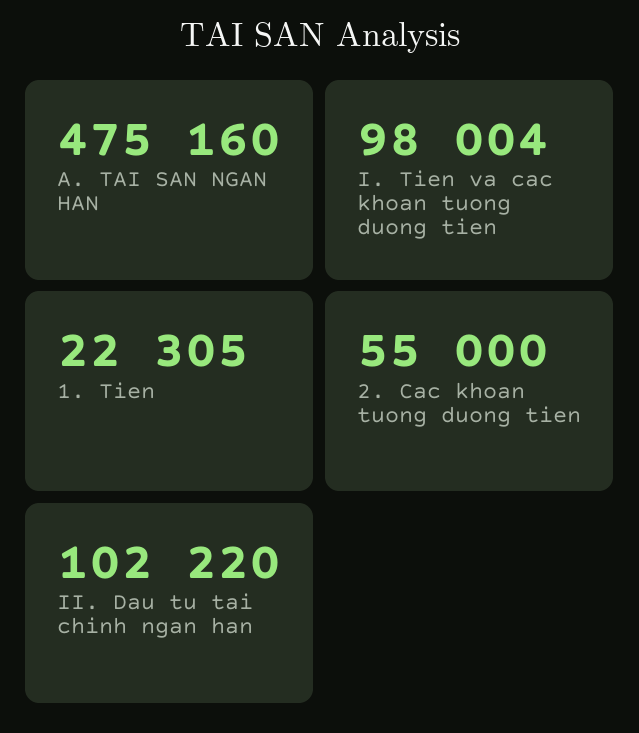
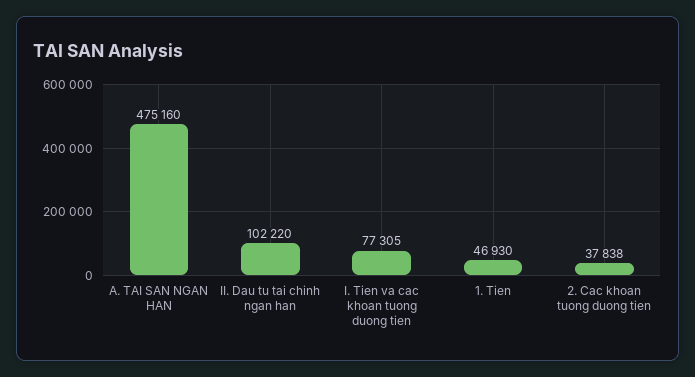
  {
    "A. TAI SAN NGAN HAN": 475160,
-   "I. Tien va cac khoan tuong duong tien": 98004,
+   "I. Tien va cac khoan tuong duong tien": 77305,
-   "1. Tien": 22305,
+   "1. Tien": 46930,
-   "2. Cac khoan tuong duong tien": 55000,
+   "2. Cac khoan tuong duong tien": 37838,
    "II. Dau tu tai chinh ngan han": 102220
  }

